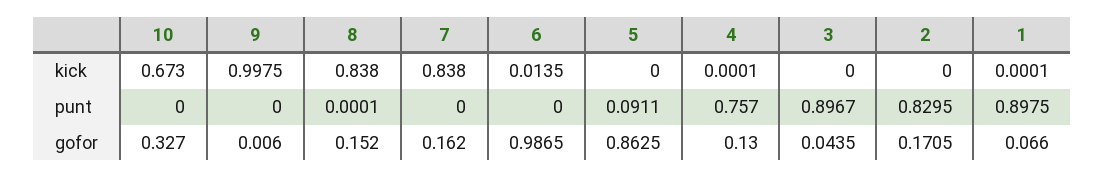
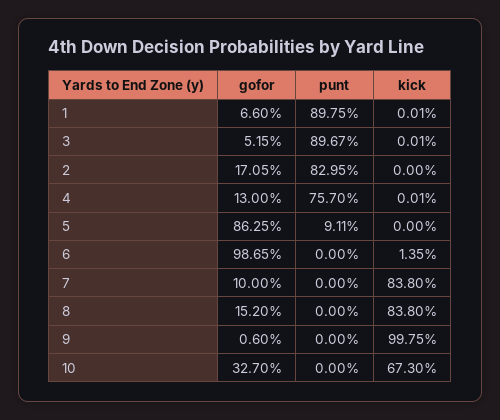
  {
    "10": {
      "kick": 0.673,
      "punt": 0,
      "gofor": 0.327
    },
    "9": {
      "kick": 0.9975,
      "punt": 0,
      "gofor": 0.006
    },
    "8": {
      "kick": 0.838,
-     "punt": 0.0001,
+     "punt": 0,
      "gofor": 0.152
    },
    "7": {
      "kick": 0.838,
      "punt": 0,
-     "gofor": 0.162
+     "gofor": 0.1
    },
    "6": {
      "kick": 0.0135,
      "punt": 0,
      "gofor": 0.9865
    },
    "5": {
      "kick": 0,
      "punt": 0.0911,
      "gofor": 0.8625
    },
    "4": {
      "kick": 0.0001,
      "punt": 0.757,
      "gofor": 0.13
    },
    "3": {
-     "kick": 0,
+     "kick": 0.0001,
      "punt": 0.8967,
-     "gofor": 0.0435
+     "gofor": 0.0515
    },
    "2": {
      "kick": 0,
      "punt": 0.8295,
      "gofor": 0.1705
    },
    "1": {
      "kick": 0.0001,
      "punt": 0.8975,
      "gofor": 0.066
    }
  }

